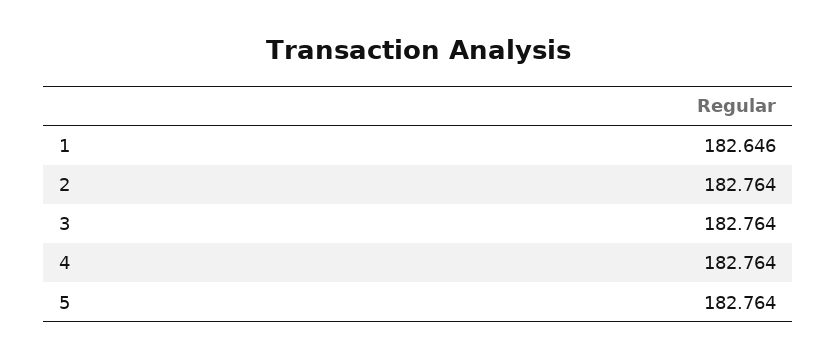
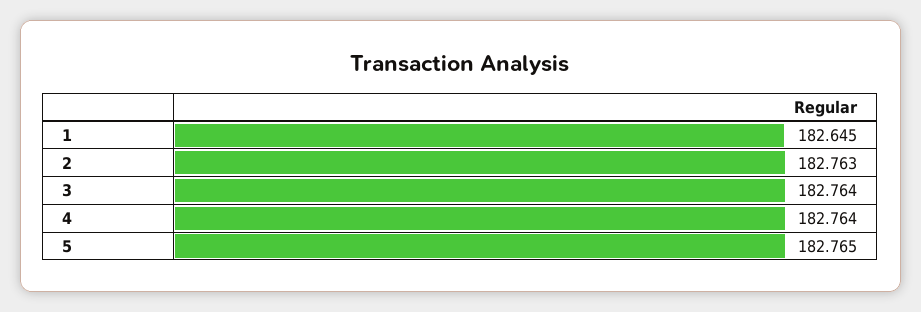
  {
-   "1": 182.646,
+   "1": 182.645,
-   "2": 182.764,
+   "2": 182.763,
    "3": 182.764,
    "4": 182.764,
-   "5": 182.764
+   "5": 182.765
  }

